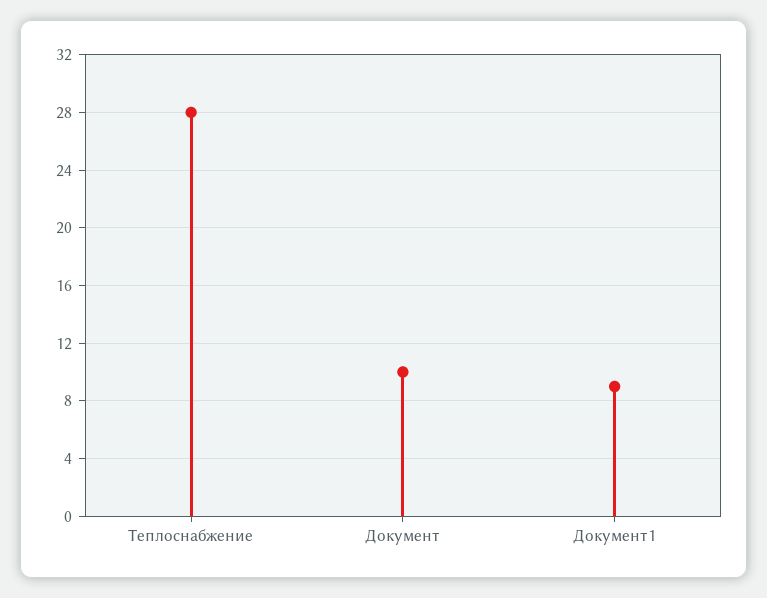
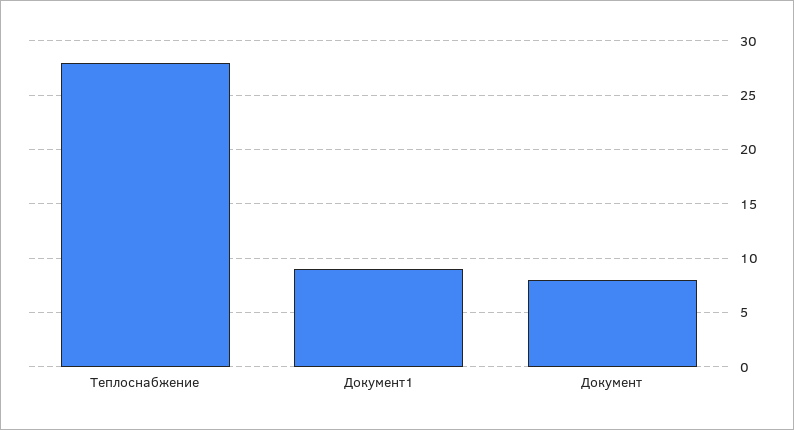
  {
    "Теплоснабжение": 28,
-   "Документ": 10,
+   "Документ": 8,
    "Документ1": 9
  }

